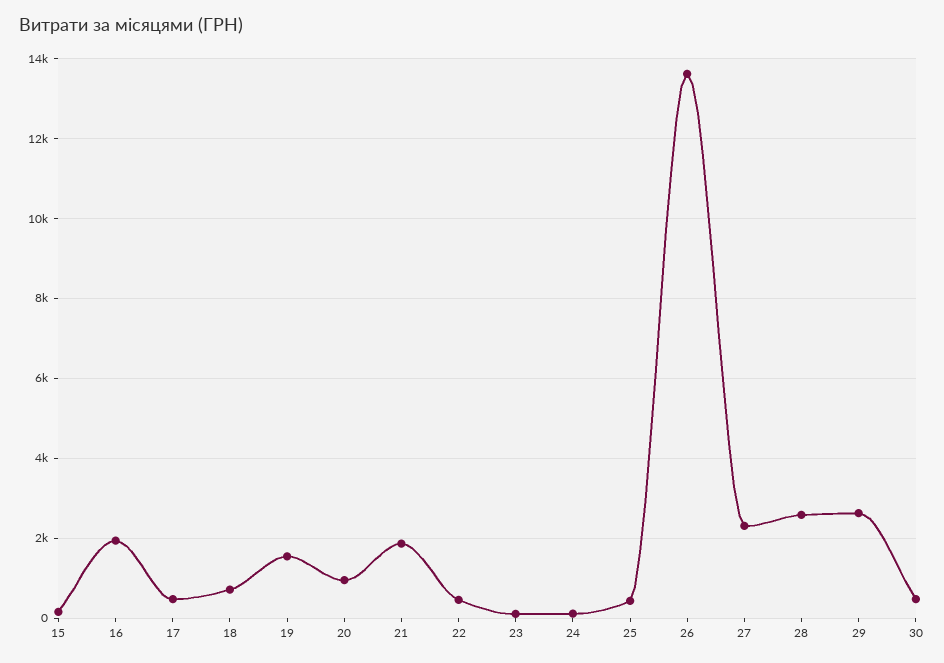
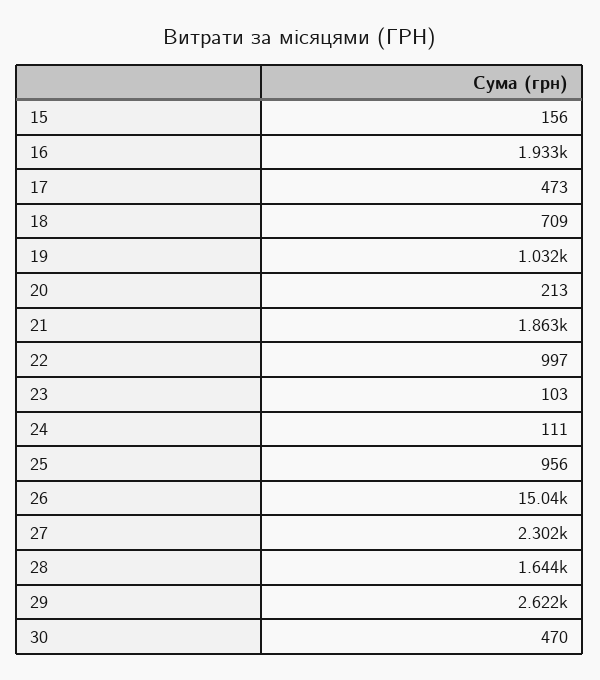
  {
    "15": 156,
    "16": 1933,
    "17": 473,
    "18": 709,
-   "19": 1600,
+   "19": 1032,
-   "20": 1000,
+   "20": 213,
    "21": 1863,
-   "22": 400,
+   "22": 997,
    "23": 103,
    "24": 111,
-   "25": 400,
+   "25": 956,
-   "26": 13600,
+   "26": 15040,
    "27": 2302,
-   "28": 2600,
+   "28": 1644,
    "29": 2622,
    "30": 470
  }

